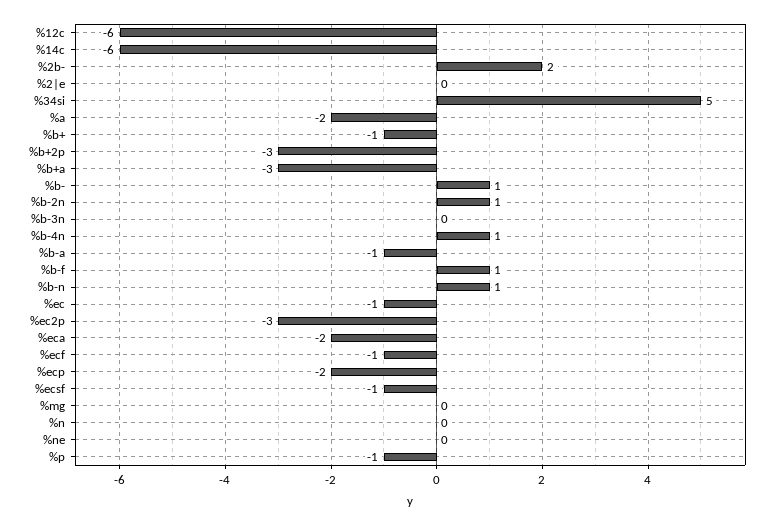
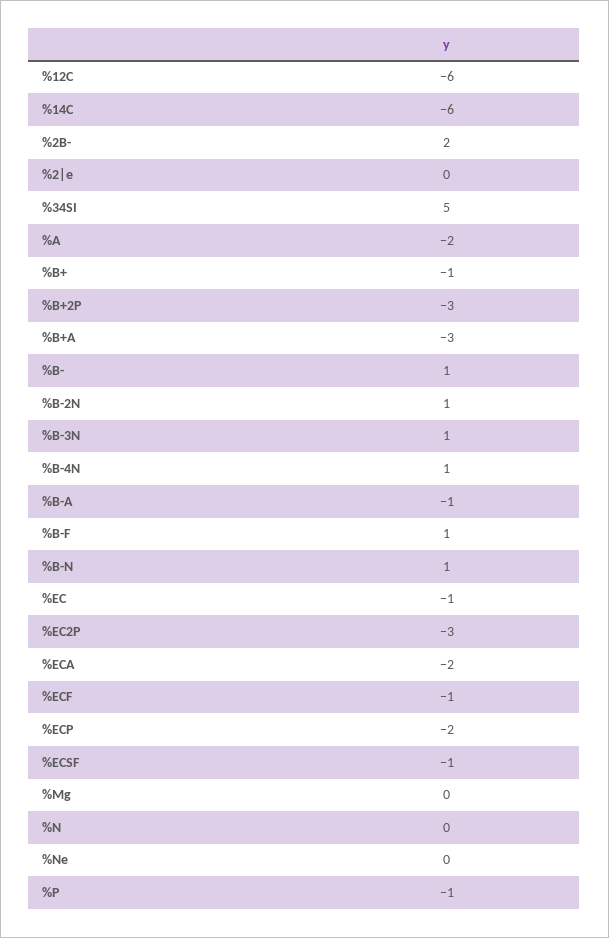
  {
    "%12c": -6,
    "%14c": -6,
    "%2b-": 2,
    "%2|e": 0,
    "%34si": 5,
    "%a": -2,
    "%b+": -1,
    "%b+2p": -3,
    "%b+a": -3,
    "%b-": 1,
    "%b-2n": 1,
-   "%b-3n": 0,
+   "%b-3n": 1,
    "%b-4n": 1,
    "%b-a": -1,
    "%b-f": 1,
    "%b-n": 1,
    "%ec": -1,
    "%ec2p": -3,
    "%eca": -2,
    "%ecf": -1,
    "%ecp": -2,
    "%ecsf": -1,
    "%mg": 0,
    "%n": 0,
    "%ne": 0,
    "%p": -1
  }

